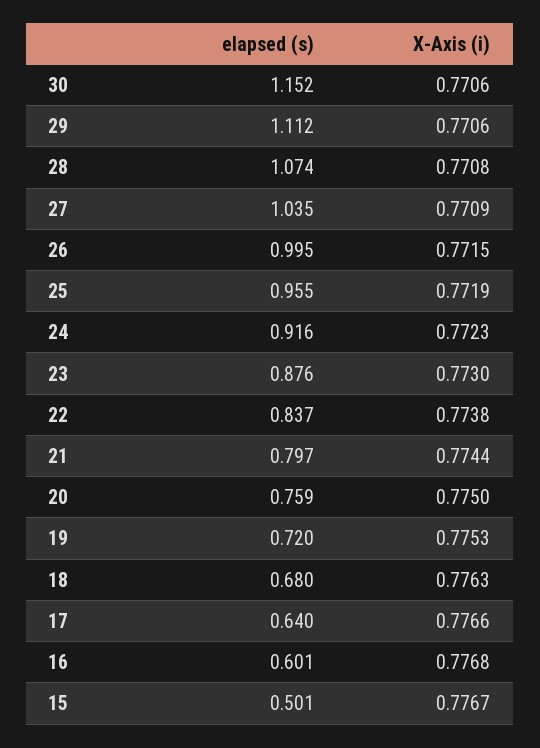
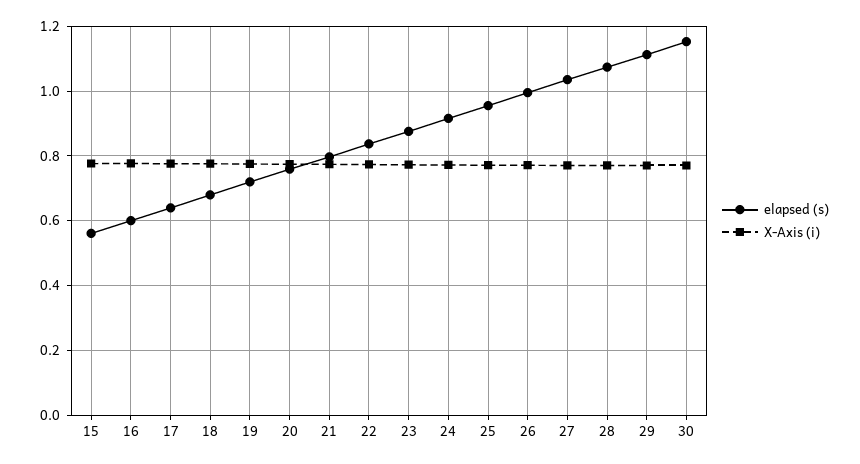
  {
    "elapsed (s)": {
      "30": 1.152,
      "29": 1.112,
      "28": 1.074,
      "27": 1.035,
      "26": 0.995,
      "25": 0.955,
      "24": 0.916,
      "23": 0.876,
      "22": 0.837,
      "21": 0.797,
      "20": 0.759,
      "19": 0.72,
      "18": 0.68,
      "17": 0.64,
      "16": 0.601,
-     "15": 0.501
+     "15": 0.56
    },
    "X-Axis (i)": {
      "30": 0.7706,
      "29": 0.7706,
      "28": 0.7708,
      "27": 0.7709,
      "26": 0.7715,
      "25": 0.7719,
      "24": 0.7723,
      "23": 0.773,
      "22": 0.7738,
      "21": 0.7744,
      "20": 0.775,
      "19": 0.7753,
      "18": 0.7763,
      "17": 0.7766,
      "16": 0.7768,
      "15": 0.7767
    }
  }

